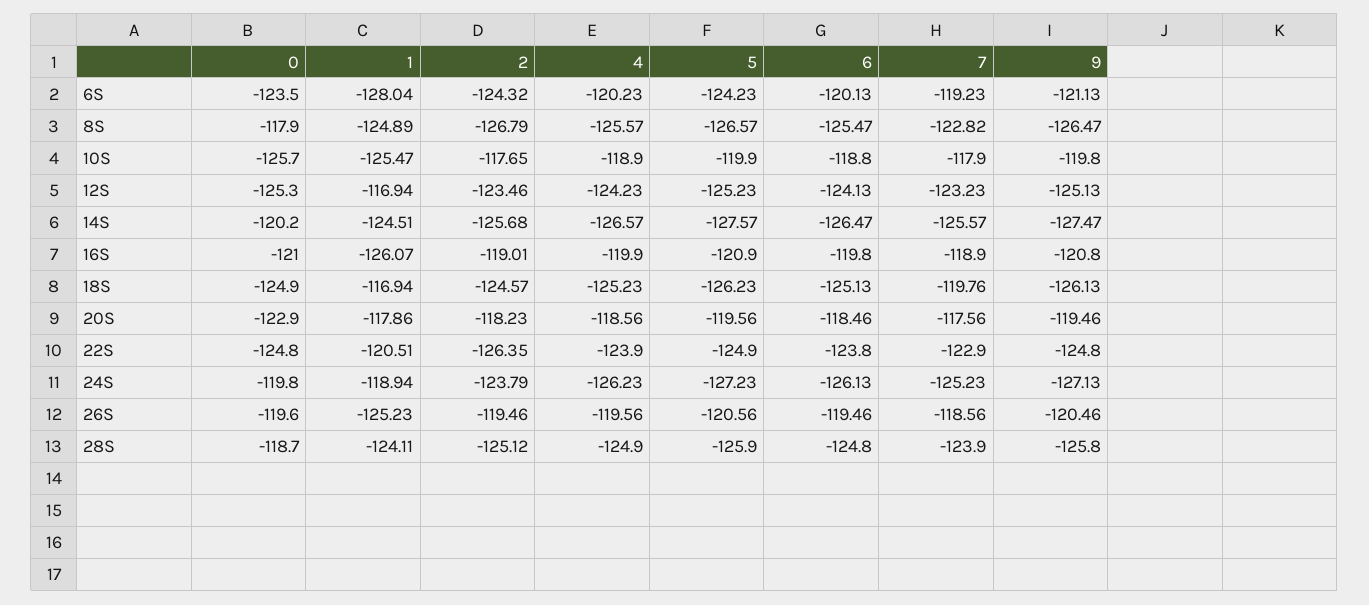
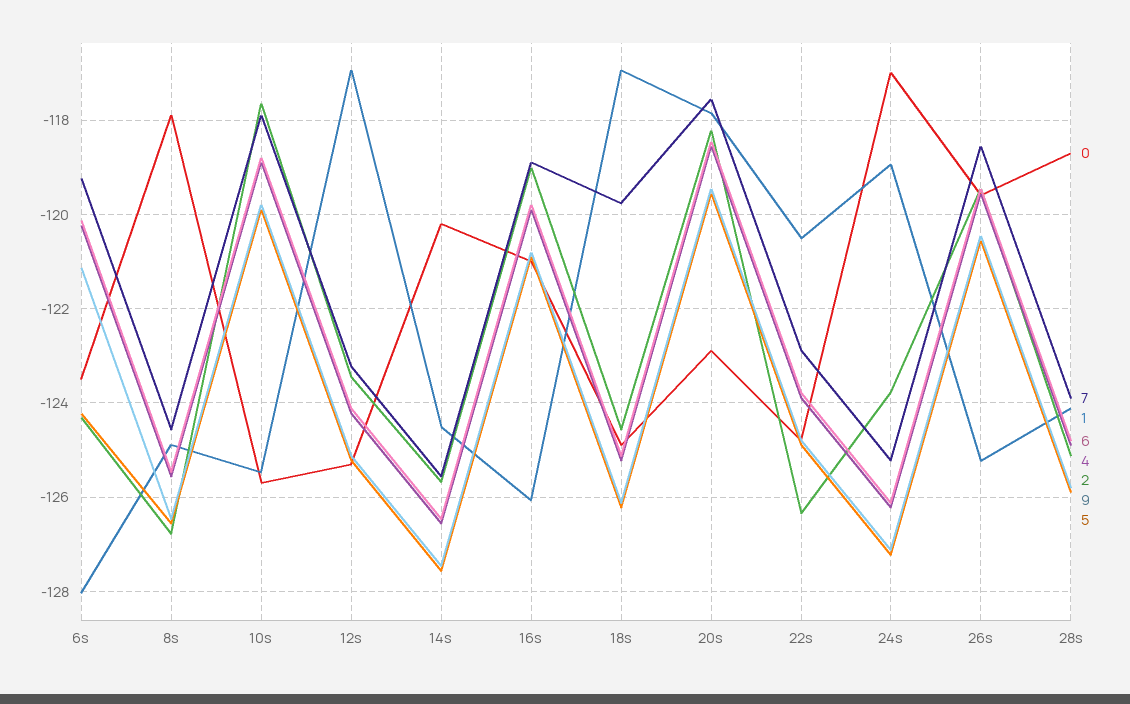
  {
    "0": {
      "6S": -123.5,
      "8S": -117.9,
      "10S": -125.7,
      "12S": -125.3,
      "14S": -120.2,
      "16S": -121,
      "18S": -124.9,
      "20S": -122.9,
      "22S": -124.8,
-     "24S": -119.8,
+     "24S": -117,
      "26S": -119.6,
      "28S": -118.7
    },
    "1": {
      "6S": -128.04,
      "8S": -124.89,
      "10S": -125.47,
      "12S": -116.94,
      "14S": -124.51,
      "16S": -126.07,
      "18S": -116.94,
      "20S": -117.86,
      "22S": -120.51,
      "24S": -118.94,
      "26S": -125.23,
      "28S": -124.11
    },
    "2": {
      "6S": -124.32,
      "8S": -126.79,
      "10S": -117.65,
      "12S": -123.46,
      "14S": -125.68,
      "16S": -119.01,
      "18S": -124.57,
      "20S": -118.23,
      "22S": -126.35,
      "24S": -123.79,
      "26S": -119.46,
      "28S": -125.12
    },
    "4": {
      "6S": -120.23,
      "8S": -125.57,
      "10S": -118.9,
      "12S": -124.23,
      "14S": -126.57,
      "16S": -119.9,
      "18S": -125.23,
      "20S": -118.56,
      "22S": -123.9,
      "24S": -126.23,
      "26S": -119.56,
      "28S": -124.9
    },
    "5": {
      "6S": -124.23,
      "8S": -126.57,
      "10S": -119.9,
      "12S": -125.23,
      "14S": -127.57,
      "16S": -120.9,
      "18S": -126.23,
      "20S": -119.56,
      "22S": -124.9,
      "24S": -127.23,
      "26S": -120.56,
      "28S": -125.9
    },
    "6": {
      "6S": -120.13,
      "8S": -125.47,
      "10S": -118.8,
      "12S": -124.13,
      "14S": -126.47,
      "16S": -119.8,
      "18S": -125.13,
      "20S": -118.46,
      "22S": -123.8,
      "24S": -126.13,
      "26S": -119.46,
      "28S": -124.8
    },
    "7": {
      "6S": -119.23,
-     "8S": -122.82,
+     "8S": -124.6,
      "10S": -117.9,
      "12S": -123.23,
      "14S": -125.57,
      "16S": -118.9,
      "18S": -119.76,
      "20S": -117.56,
      "22S": -122.9,
      "24S": -125.23,
      "26S": -118.56,
      "28S": -123.9
    },
    "9": {
      "6S": -121.13,
      "8S": -126.47,
      "10S": -119.8,
      "12S": -125.13,
      "14S": -127.47,
      "16S": -120.8,
      "18S": -126.13,
      "20S": -119.46,
      "22S": -124.8,
      "24S": -127.13,
      "26S": -120.46,
      "28S": -125.8
    }
  }

